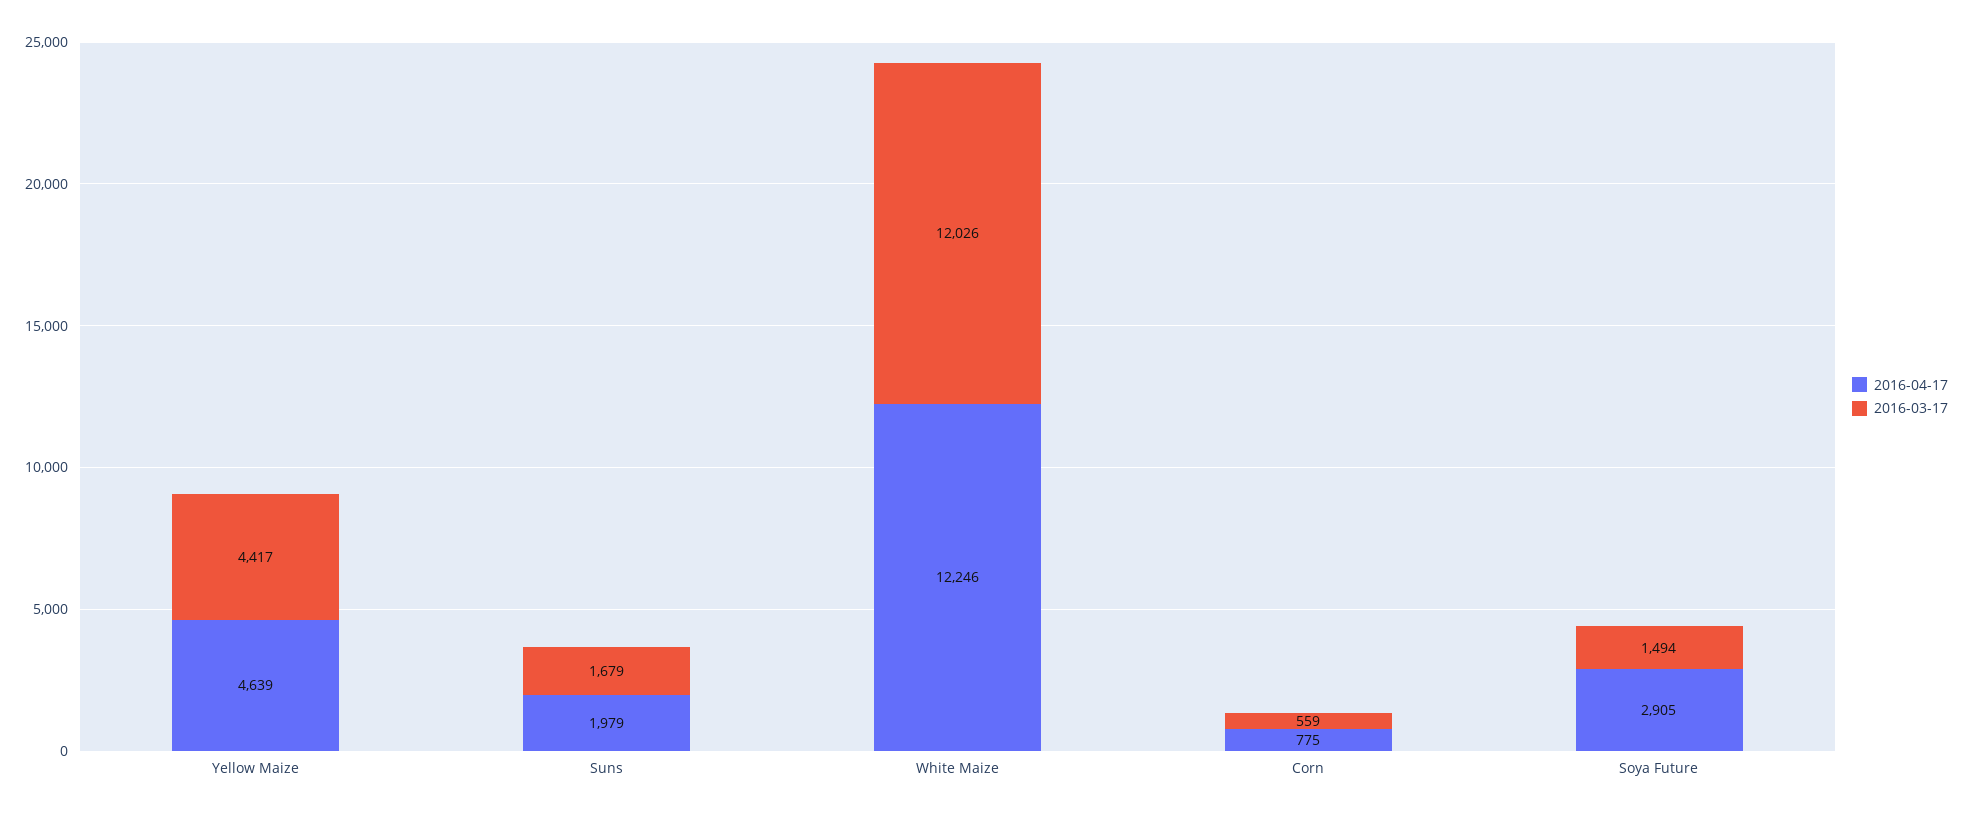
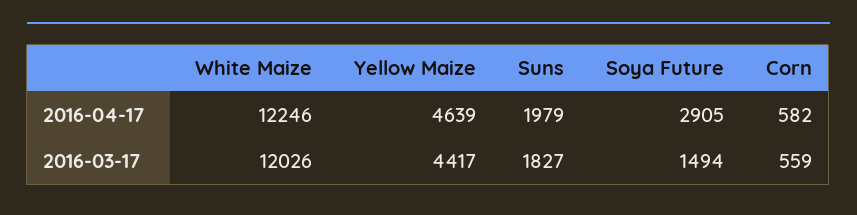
  {
    "2016-04-17": {
      "Yellow Maize": 4639,
      "Suns": 1979,
      "White Maize": 12246,
-     "Corn": 775,
+     "Corn": 582,
      "Soya Future": 2905
    },
    "2016-03-17": {
      "Yellow Maize": 4417,
-     "Suns": 1679,
+     "Suns": 1827,
      "White Maize": 12026,
      "Corn": 559,
      "Soya Future": 1494
    }
  }

